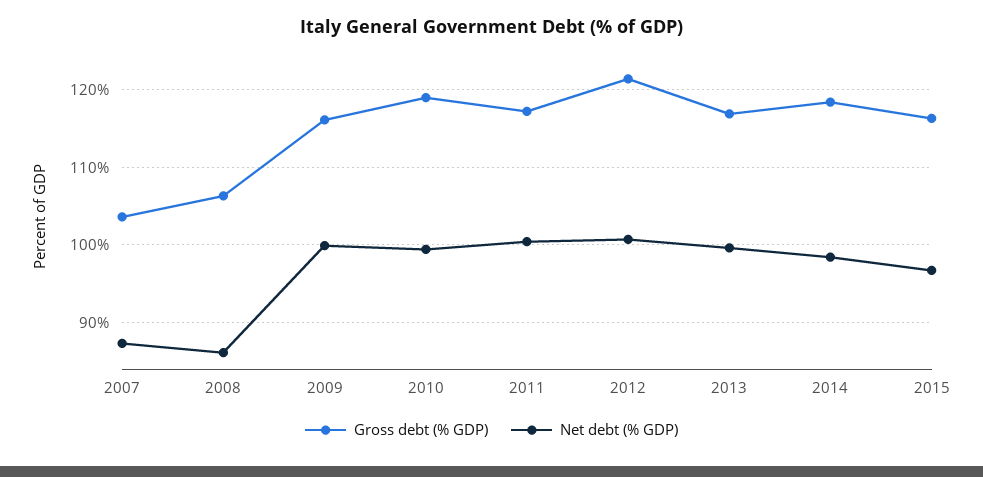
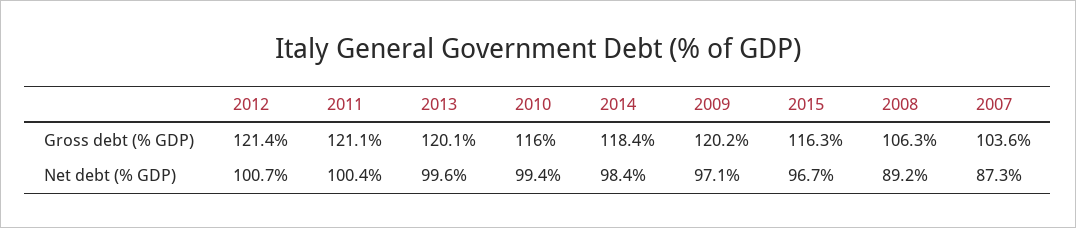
  {
    "Gross debt (% GDP)": {
      "2007": 103.6,
      "2008": 106.3,
-     "2009": 116,
+     "2009": 120.2,
-     "2010": 119,
+     "2010": 116,
-     "2011": 117,
+     "2011": 121.1,
      "2012": 121.4,
-     "2013": 117,
+     "2013": 120.1,
      "2014": 118.4,
      "2015": 116.3
    },
    "Net debt (% GDP)": {
      "2007": 87.3,
-     "2008": 86,
+     "2008": 89.2,
-     "2009": 100,
+     "2009": 97.1,
      "2010": 99.4,
      "2011": 100.4,
      "2012": 100.7,
      "2013": 99.6,
      "2014": 98.4,
      "2015": 96.7
    }
  }

